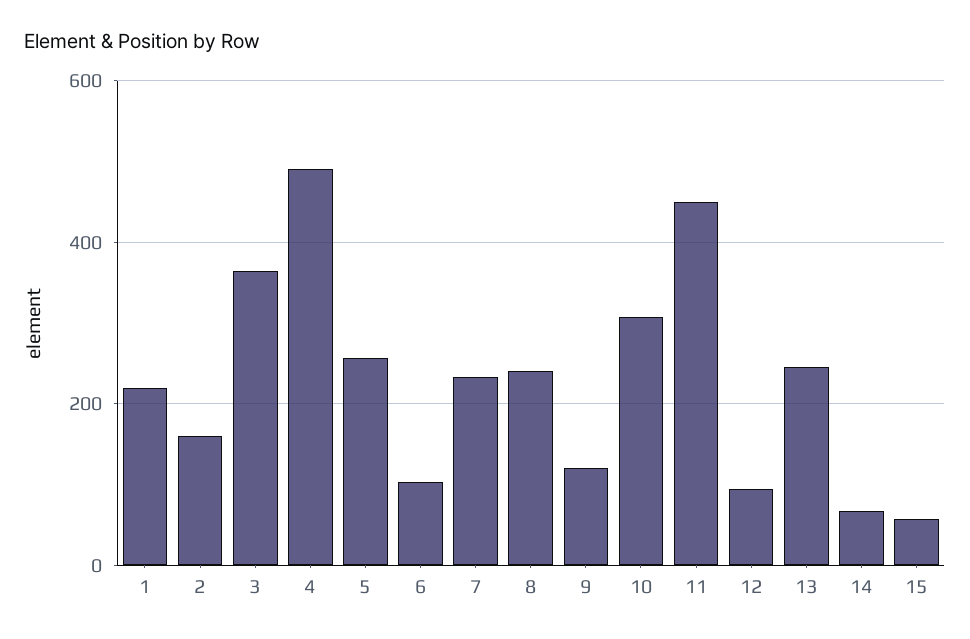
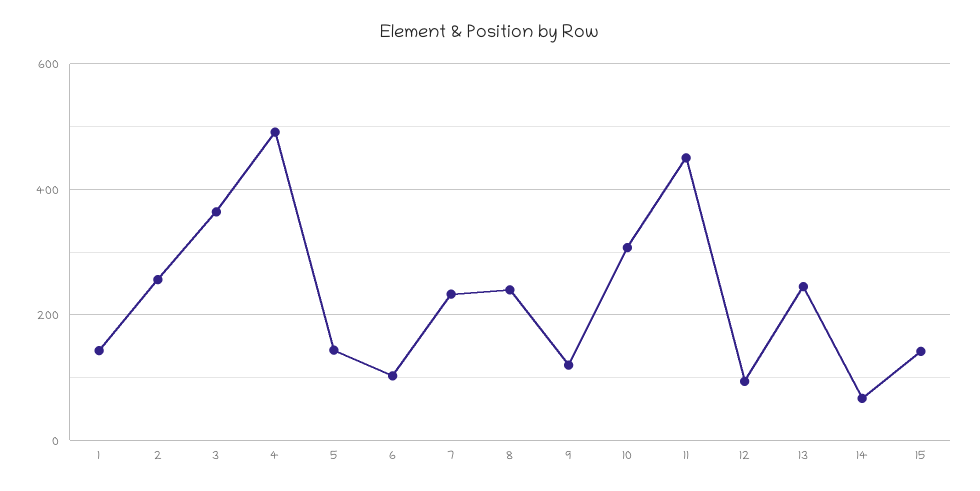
  {
-   "1": 220,
+   "1": 140,
-   "2": 160,
+   "2": 260,
    "3": 360,
    "4": 500,
-   "5": 260,
+   "5": 140,
    "6": 100,
    "7": 240,
    "8": 240,
    "9": 120,
    "10": 300,
    "11": 460,
    "12": 100,
    "13": 240,
    "14": 60,
-   "15": 60
+   "15": 140
  }

